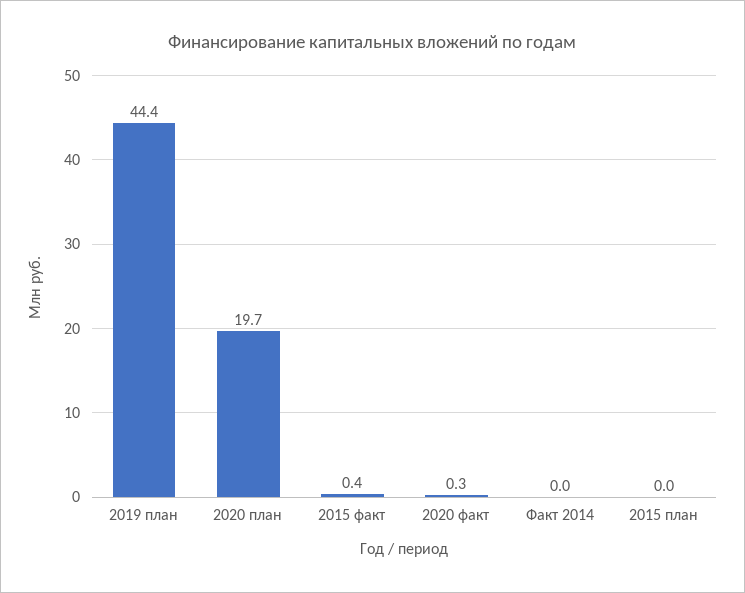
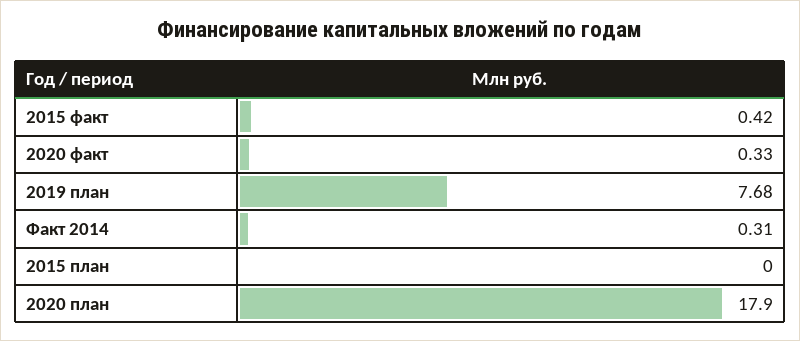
  {
-   "2019 план": 44.4,
+   "2019 план": 7.68,
-   "2020 план": 19.7,
+   "2020 план": 17.9,
    "2015 факт": 0.42,
    "2020 факт": 0.33,
-   "Факт 2014": 0,
+   "Факт 2014": 0.31,
    "2015 план": 0
  }

